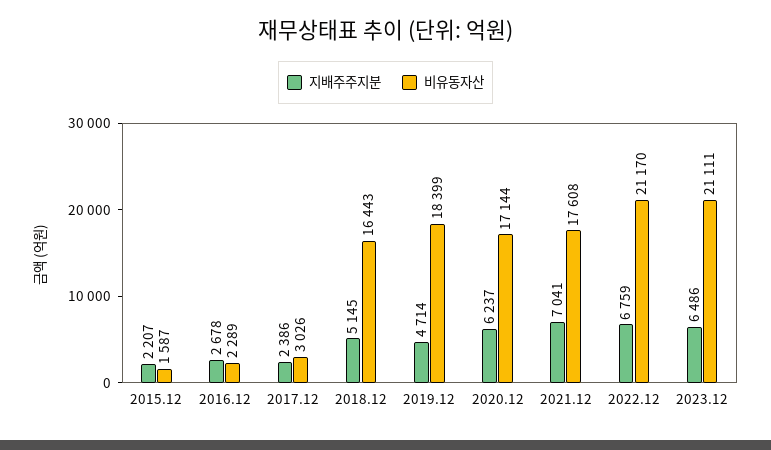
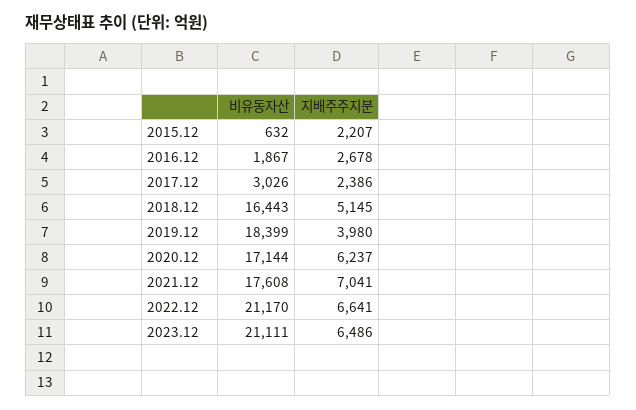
  {
    "지배주주지분": {
      "2015.12": 2207,
      "2016.12": 2678,
      "2017.12": 2386,
      "2018.12": 5145,
-     "2019.12": 4714,
+     "2019.12": 3980,
      "2020.12": 6237,
      "2021.12": 7041,
-     "2022.12": 6759,
+     "2022.12": 6641,
      "2023.12": 6486
    },
    "비유동자산": {
-     "2015.12": 1587,
+     "2015.12": 632,
-     "2016.12": 2289,
+     "2016.12": 1867,
      "2017.12": 3026,
      "2018.12": 16443,
      "2019.12": 18399,
      "2020.12": 17144,
      "2021.12": 17608,
      "2022.12": 21170,
      "2023.12": 21111
    }
  }

